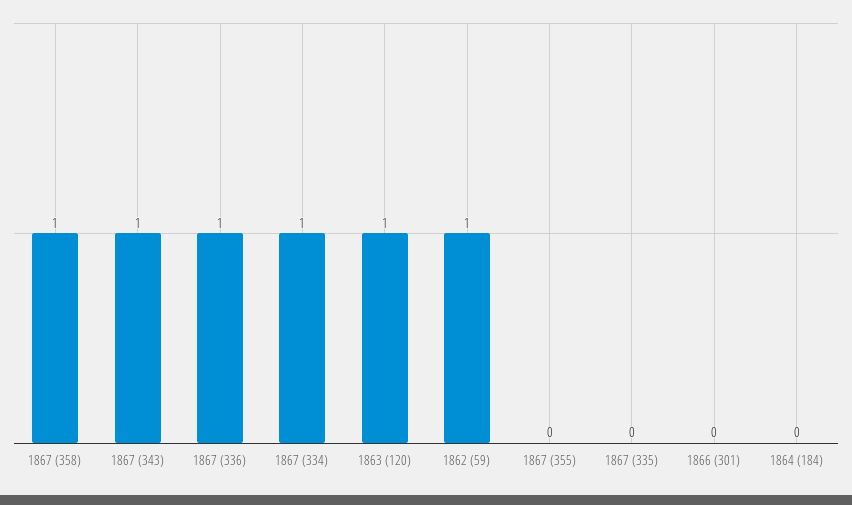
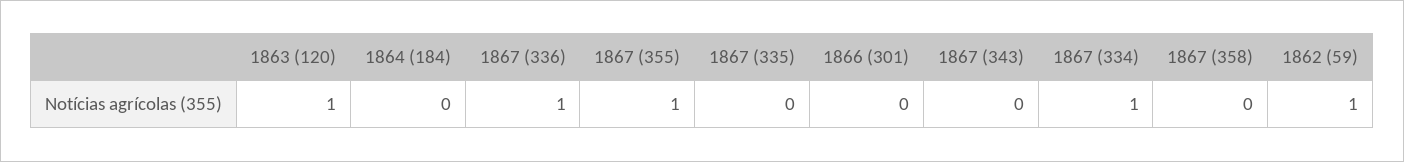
  {
-   "1867 (358)": 1,
+   "1867 (358)": 0,
-   "1867 (343)": 1,
+   "1867 (343)": 0,
    "1867 (336)": 1,
    "1867 (334)": 1,
    "1863 (120)": 1,
    "1862 (59)": 1,
-   "1867 (355)": 0,
+   "1867 (355)": 1,
    "1867 (335)": 0,
    "1866 (301)": 0,
    "1864 (184)": 0
  }

